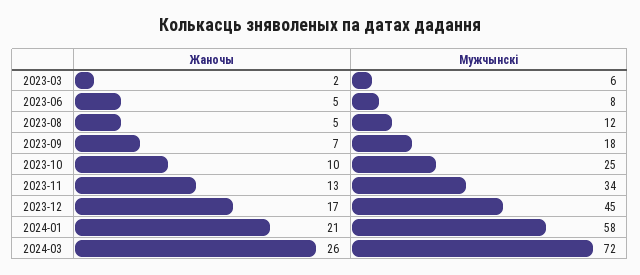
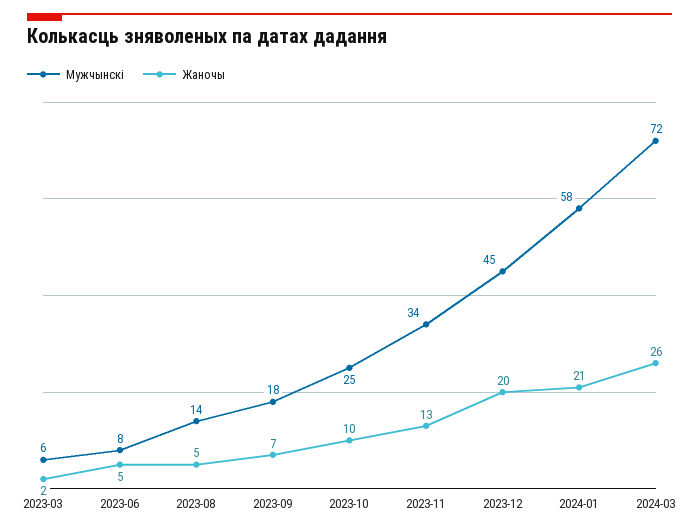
  {
    "Жаночы": {
      "2023-03": 2,
      "2023-06": 5,
      "2023-08": 5,
      "2023-09": 7,
      "2023-10": 10,
      "2023-11": 13,
-     "2023-12": 17,
+     "2023-12": 20,
      "2024-01": 21,
      "2024-03": 26
    },
    "Мужчынскі": {
      "2023-03": 6,
      "2023-06": 8,
-     "2023-08": 12,
+     "2023-08": 14,
      "2023-09": 18,
      "2023-10": 25,
      "2023-11": 34,
      "2023-12": 45,
      "2024-01": 58,
      "2024-03": 72
    }
  }

